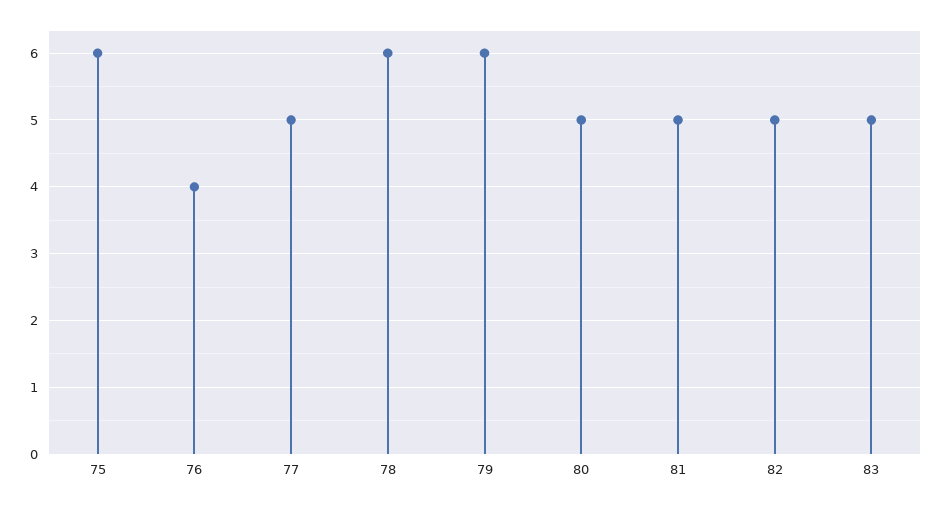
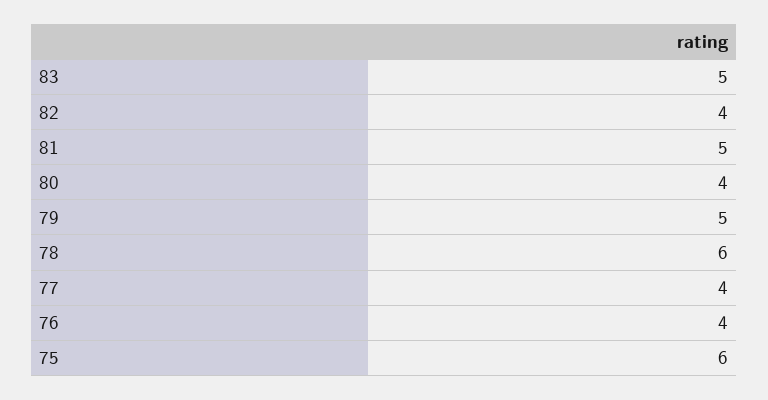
  {
    "75": 6,
    "76": 4,
-   "77": 5,
+   "77": 4,
    "78": 6,
-   "79": 6,
+   "79": 5,
-   "80": 5,
+   "80": 4,
    "81": 5,
-   "82": 5,
+   "82": 4,
    "83": 5
  }

